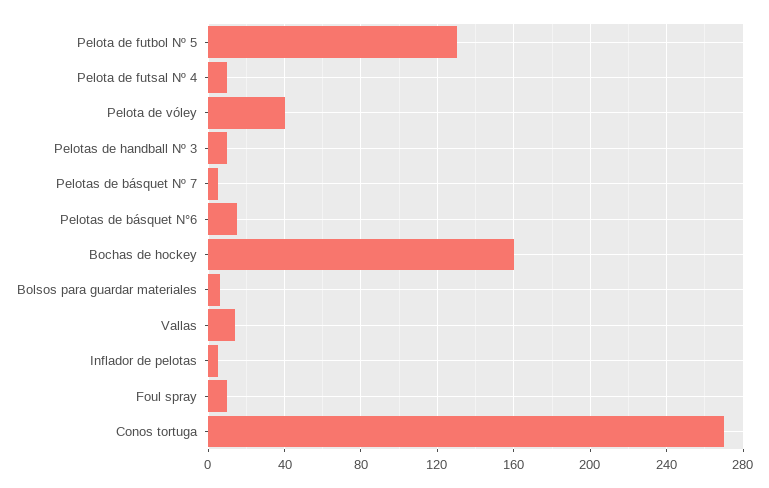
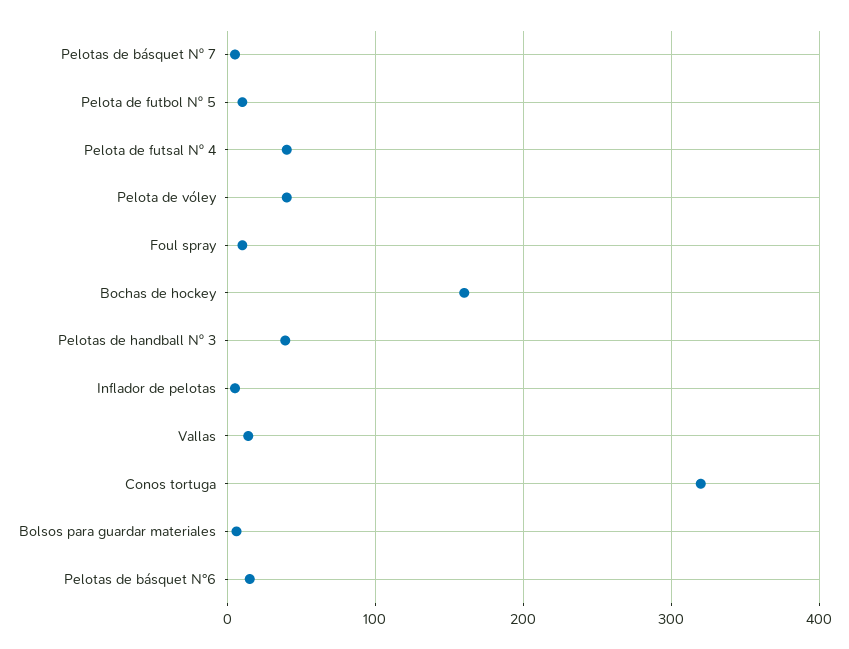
  {
-   "Pelota de futbol Nº 5": 130,
+   "Pelota de futbol Nº 5": 10,
-   "Pelota de futsal Nº 4": 10,
+   "Pelota de futsal Nº 4": 40,
    "Pelota de vóley": 40,
-   "Pelotas de handball Nº 3": 10,
+   "Pelotas de handball Nº 3": 40,
    "Pelotas de básquet Nº 7": 5,
    "Pelotas de básquet N°6": 15,
    "Bochas de hockey": 160,
    "Bolsos para guardar materiales": 5,
    "Vallas": 15,
    "Inflador de pelotas": 5,
    "Foul spray": 10,
-   "Conos tortuga": 270
+   "Conos tortuga": 320
  }

